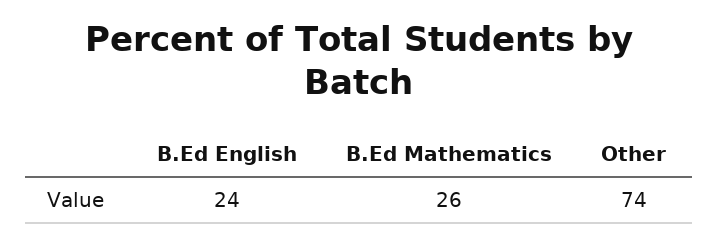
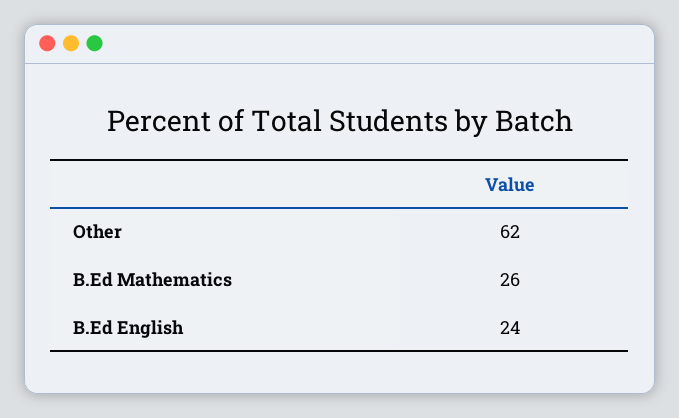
  {
    "B.Ed English": 24,
    "B.Ed Mathematics": 26,
-   "Other": 74
+   "Other": 62
  }

